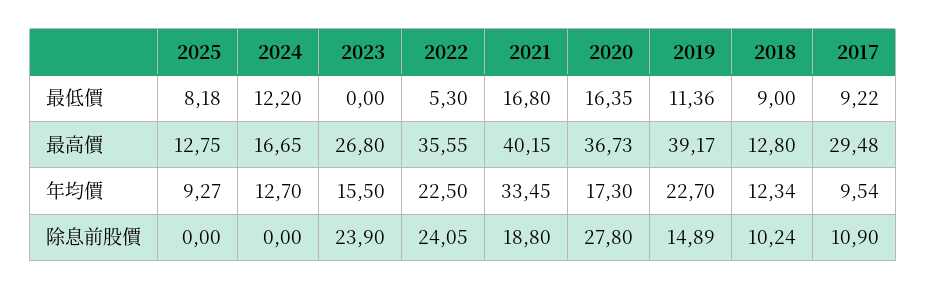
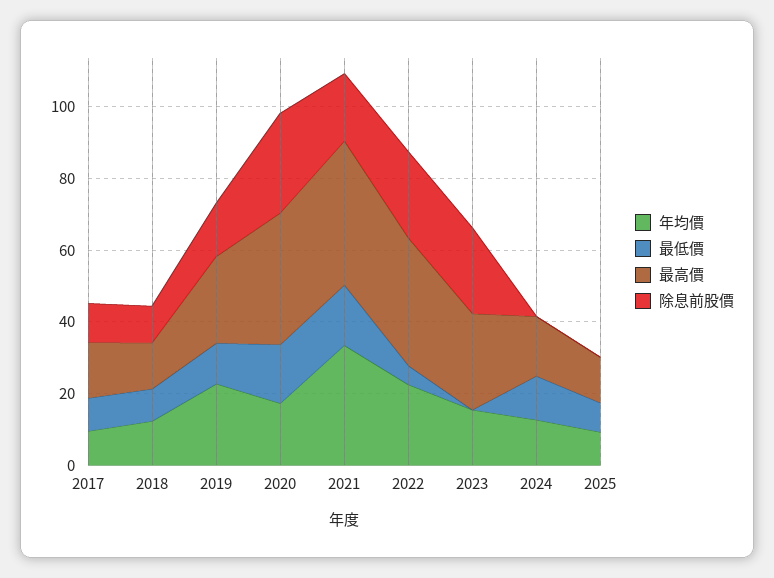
  {
    "最低價": {
      "2025": 8.18,
      "2024": 12.2,
      "2023": 0,
      "2022": 5.3,
      "2021": 16.8,
      "2020": 16.35,
      "2019": 11.36,
      "2018": 9,
      "2017": 9.22
    },
    "最高價": {
      "2025": 12.75,
      "2024": 16.65,
      "2023": 26.8,
      "2022": 35.55,
      "2021": 40.15,
      "2020": 36.73,
-     "2019": 39.17,
+     "2019": 25,
      "2018": 12.8,
-     "2017": 29.48
+     "2017": 15
    },
    "年均價": {
      "2025": 9.27,
      "2024": 12.7,
      "2023": 15.5,
      "2022": 22.5,
      "2021": 33.45,
      "2020": 17.3,
      "2019": 22.7,
      "2018": 12.34,
      "2017": 9.54
    },
    "除息前股價": {
      "2025": 0,
      "2024": 0,
      "2023": 23.9,
      "2022": 24.05,
      "2021": 18.8,
      "2020": 27.8,
      "2019": 14.89,
      "2018": 10.24,
      "2017": 10.9
    }
  }

